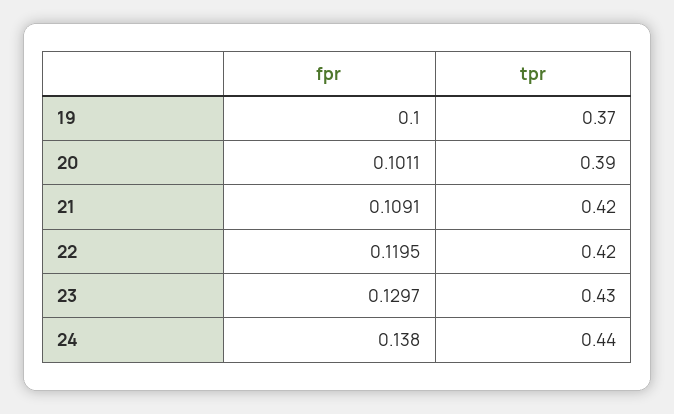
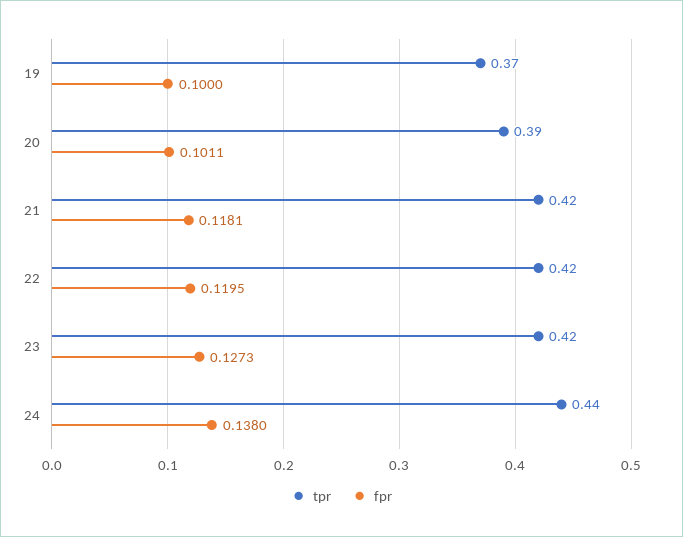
  {
    "fpr": {
      "19": 0.1,
      "20": 0.1011,
-     "21": 0.1091,
+     "21": 0.1181,
      "22": 0.1195,
-     "23": 0.1297,
+     "23": 0.1273,
      "24": 0.138
    },
    "tpr": {
      "19": 0.37,
      "20": 0.39,
      "21": 0.42,
      "22": 0.42,
-     "23": 0.43,
+     "23": 0.42,
      "24": 0.44
    }
  }

